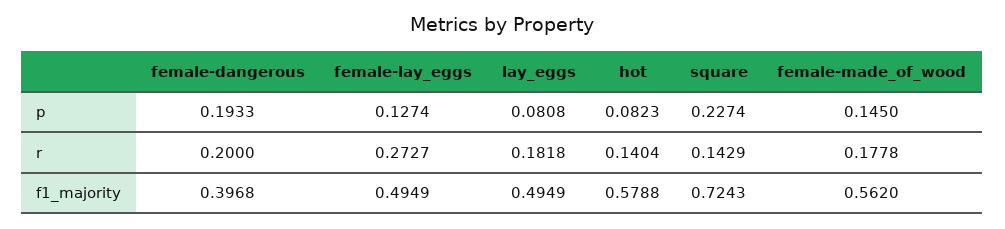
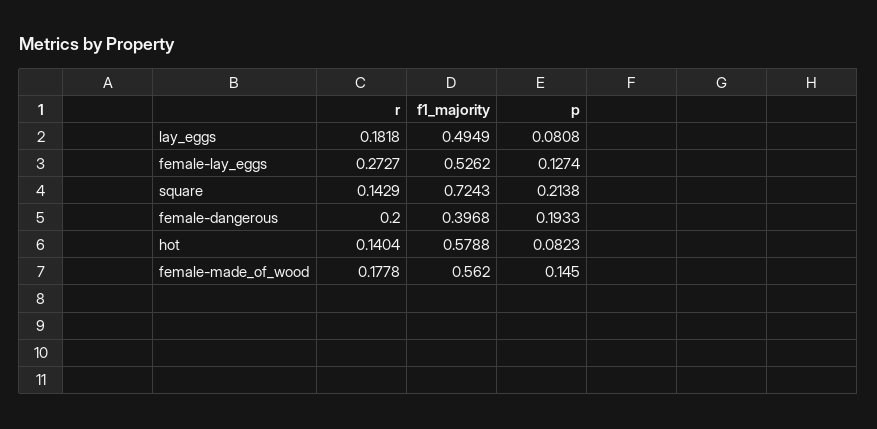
  {
    "female-dangerous": {
      "p": 0.1933,
      "r": 0.2,
      "f1_majority": 0.3968
    },
    "female-lay_eggs": {
      "p": 0.1274,
      "r": 0.2727,
-     "f1_majority": 0.4949
+     "f1_majority": 0.5262
    },
    "lay_eggs": {
      "p": 0.0808,
      "r": 0.1818,
      "f1_majority": 0.4949
    },
    "hot": {
      "p": 0.0823,
      "r": 0.1404,
      "f1_majority": 0.5788
    },
    "square": {
-     "p": 0.2274,
+     "p": 0.2138,
      "r": 0.1429,
      "f1_majority": 0.7243
    },
    "female-made_of_wood": {
      "p": 0.145,
      "r": 0.1778,
      "f1_majority": 0.562
    }
  }

